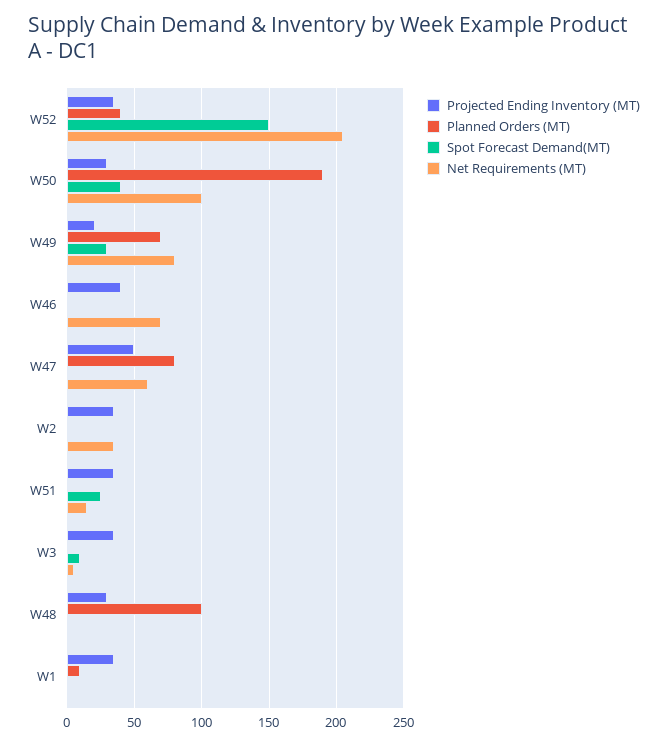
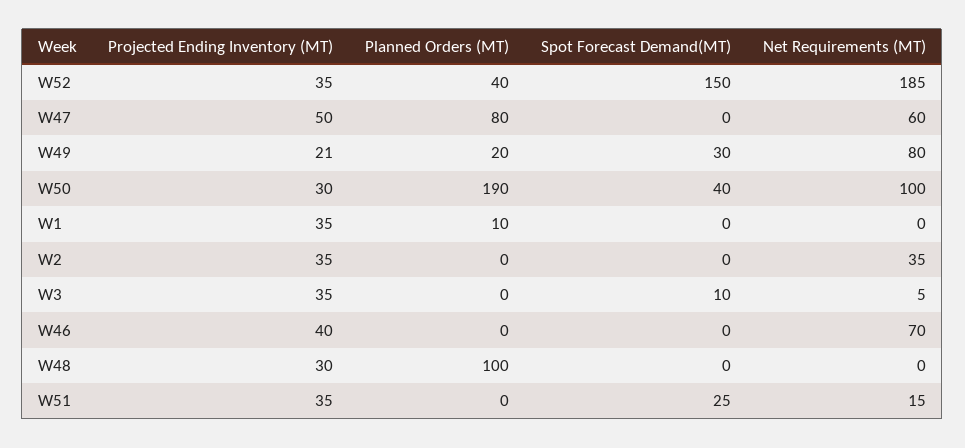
  {
    "Projected Ending Inventory (MT)": {
      "W52": 35,
      "W50": 30,
      "W49": 21,
      "W46": 40,
      "W47": 50,
      "W2": 35,
      "W51": 35,
      "W3": 35,
      "W48": 30,
      "W1": 35
    },
    "Planned Orders (MT)": {
      "W52": 40,
      "W50": 190,
-     "W49": 70,
+     "W49": 20,
      "W46": 0,
      "W47": 80,
      "W2": 0,
      "W51": 0,
      "W3": 0,
      "W48": 100,
      "W1": 10
    },
    "Spot Forecast Demand(MT)": {
      "W52": 150,
      "W50": 40,
      "W49": 30,
      "W46": 0,
      "W47": 0,
      "W2": 0,
      "W51": 25,
      "W3": 10,
      "W48": 0,
      "W1": 0
    },
    "Net Requirements (MT)": {
-     "W52": 205,
+     "W52": 185,
      "W50": 100,
      "W49": 80,
      "W46": 70,
      "W47": 60,
      "W2": 35,
      "W51": 15,
      "W3": 5,
      "W48": 0,
      "W1": 0
    }
  }

